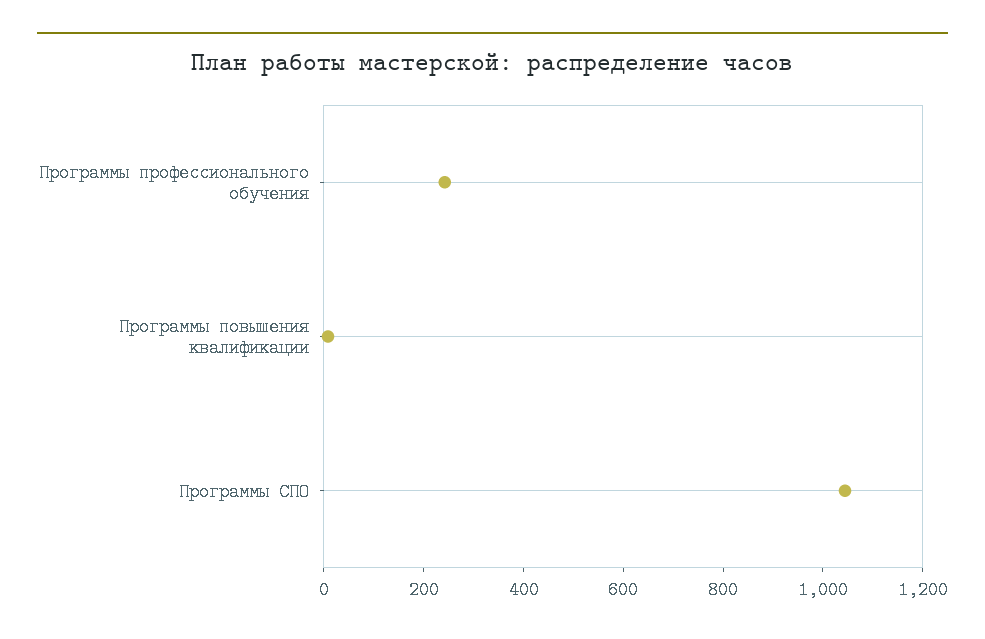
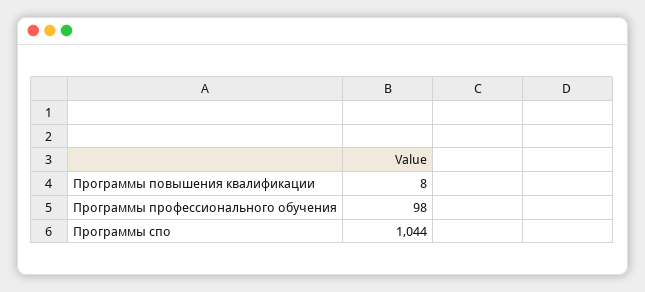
  {
-   "Программы профессионального обучения": 250,
+   "Программы профессионального обучения": 98,
    "Программы повышения квалификации": 8,
    "Программы СПО": 1044
  }

